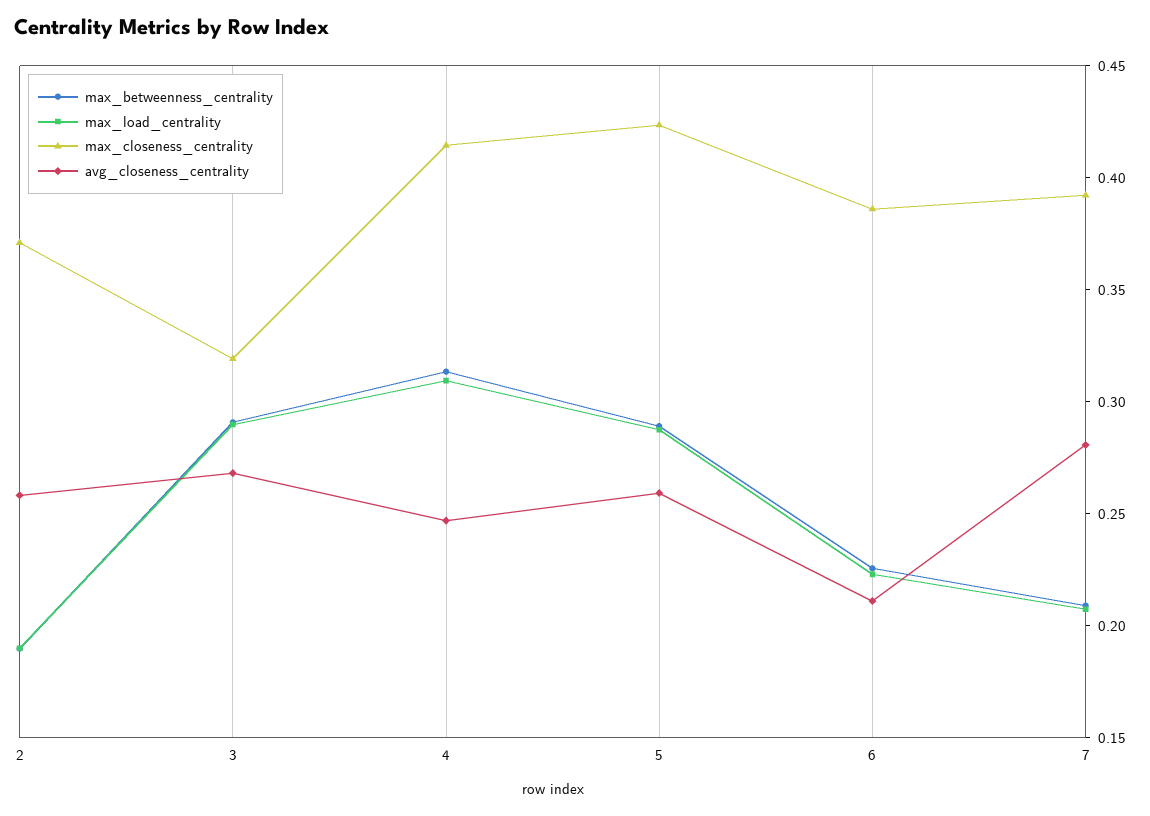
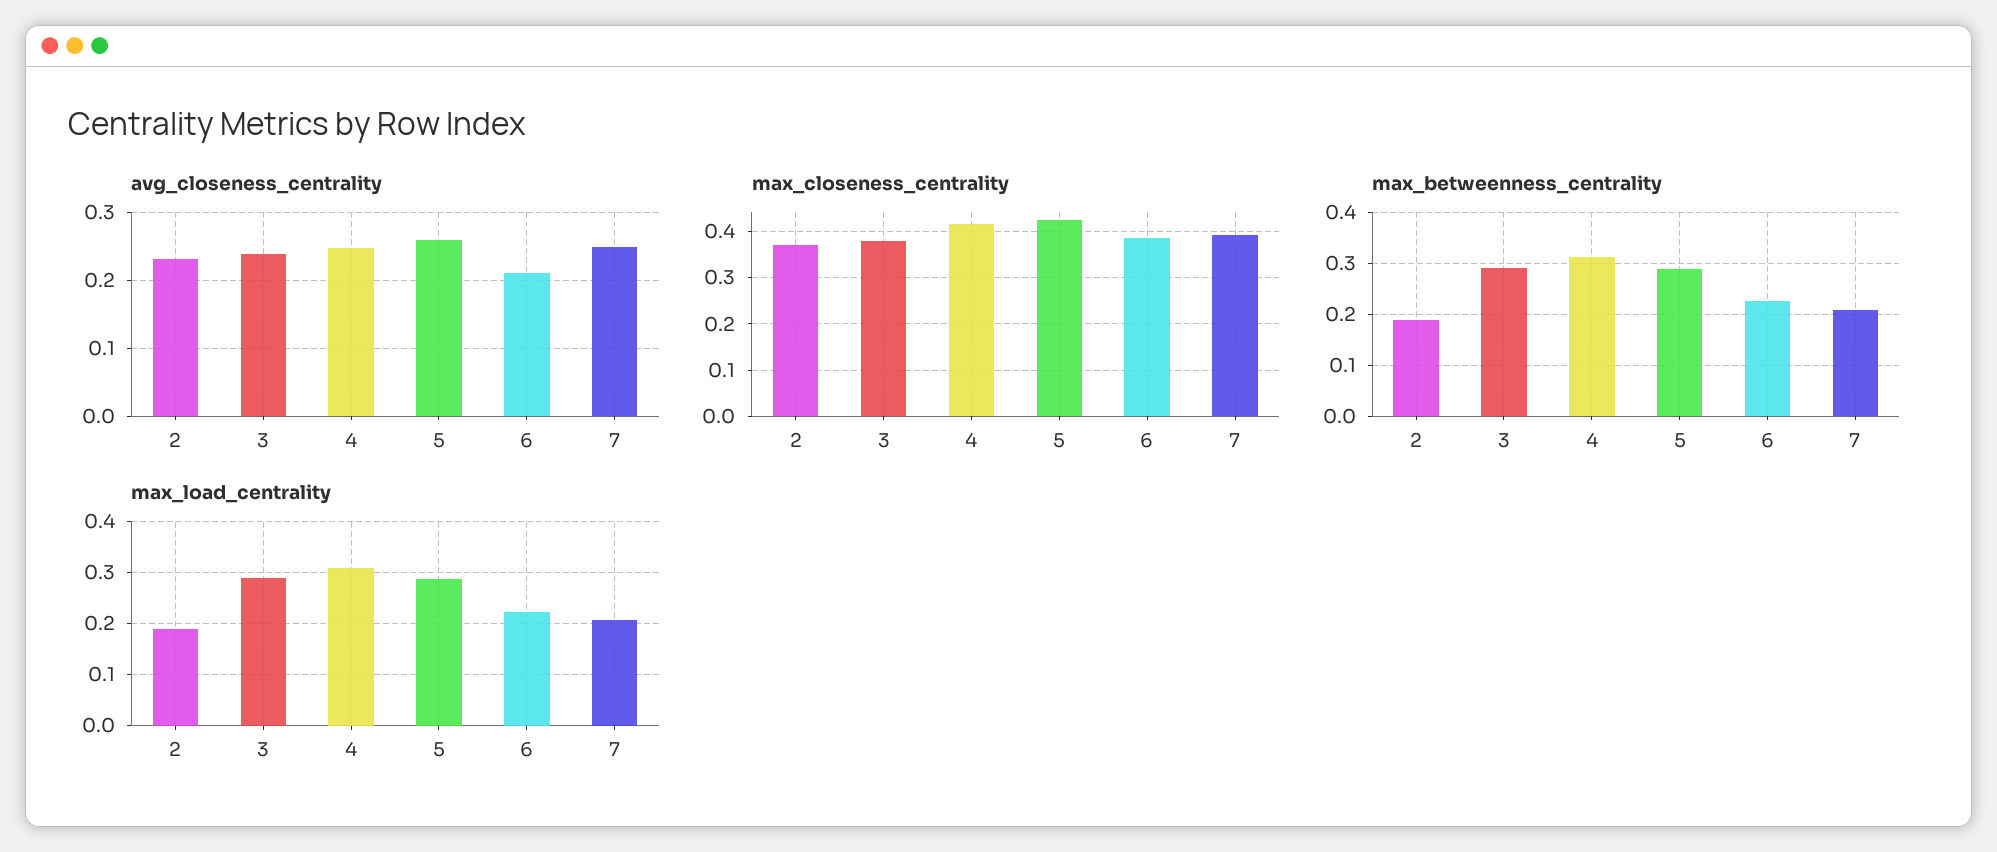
  {
    "max_betweenness_centrality": {
      "2": 0.19,
      "3": 0.29,
      "4": 0.31,
      "5": 0.29,
      "6": 0.23,
      "7": 0.21
    },
    "max_load_centrality": {
      "2": 0.19,
      "3": 0.29,
      "4": 0.31,
      "5": 0.29,
      "6": 0.22,
      "7": 0.21
    },
    "max_closeness_centrality": {
      "2": 0.37,
-     "3": 0.32,
+     "3": 0.38,
      "4": 0.41,
      "5": 0.42,
      "6": 0.39,
      "7": 0.39
    },
    "avg_closeness_centrality": {
-     "2": 0.26,
+     "2": 0.23,
-     "3": 0.27,
+     "3": 0.24,
      "4": 0.25,
      "5": 0.26,
      "6": 0.21,
-     "7": 0.28
+     "7": 0.25
    }
  }

